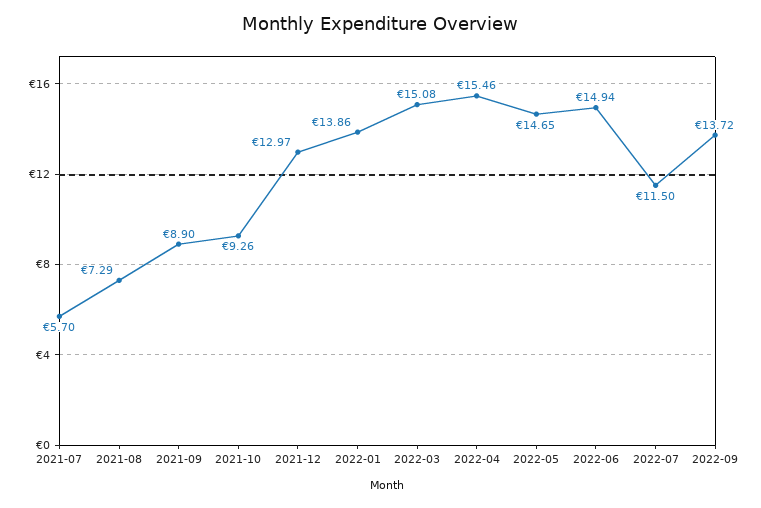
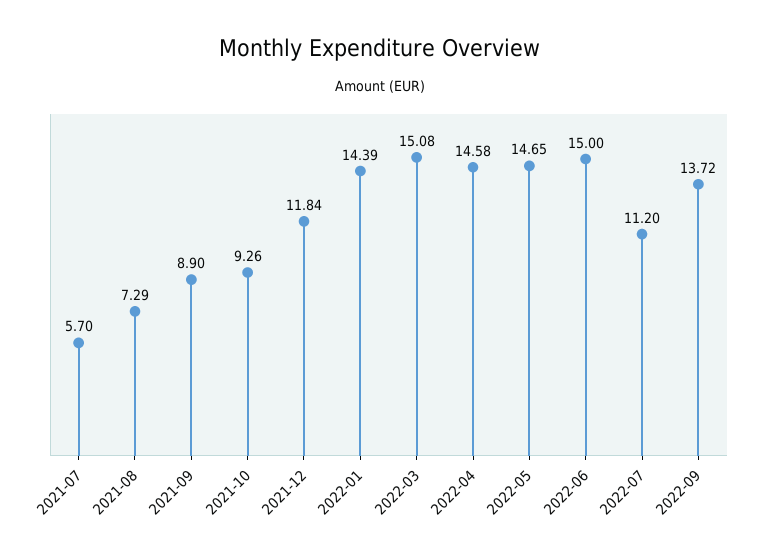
  {
    "2021-07": 5.7,
    "2021-08": 7.29,
    "2021-09": 8.9,
    "2021-10": 9.26,
-   "2021-12": 12.97,
+   "2021-12": 11.84,
-   "2022-01": 13.86,
+   "2022-01": 14.39,
    "2022-03": 15.08,
-   "2022-04": 15.46,
+   "2022-04": 14.58,
    "2022-05": 14.65,
-   "2022-06": 14.94,
+   "2022-06": 15,
-   "2022-07": 11.5,
+   "2022-07": 11.2,
    "2022-09": 13.72
  }

